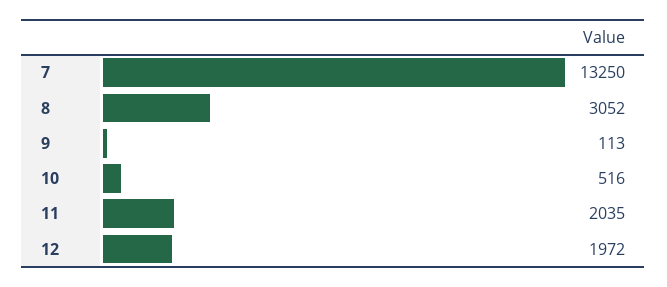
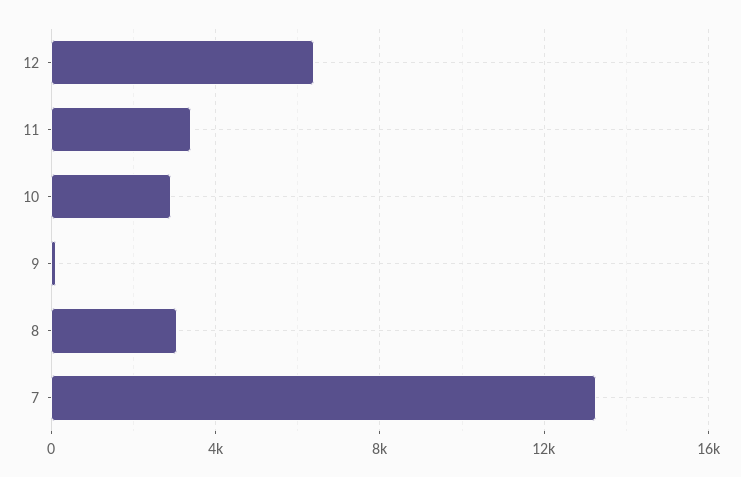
  {
    "7": 13250,
    "8": 3052,
    "9": 113,
-   "10": 516,
+   "10": 3000,
-   "11": 2035,
+   "11": 3500,
-   "12": 1972
+   "12": 6500
  }

